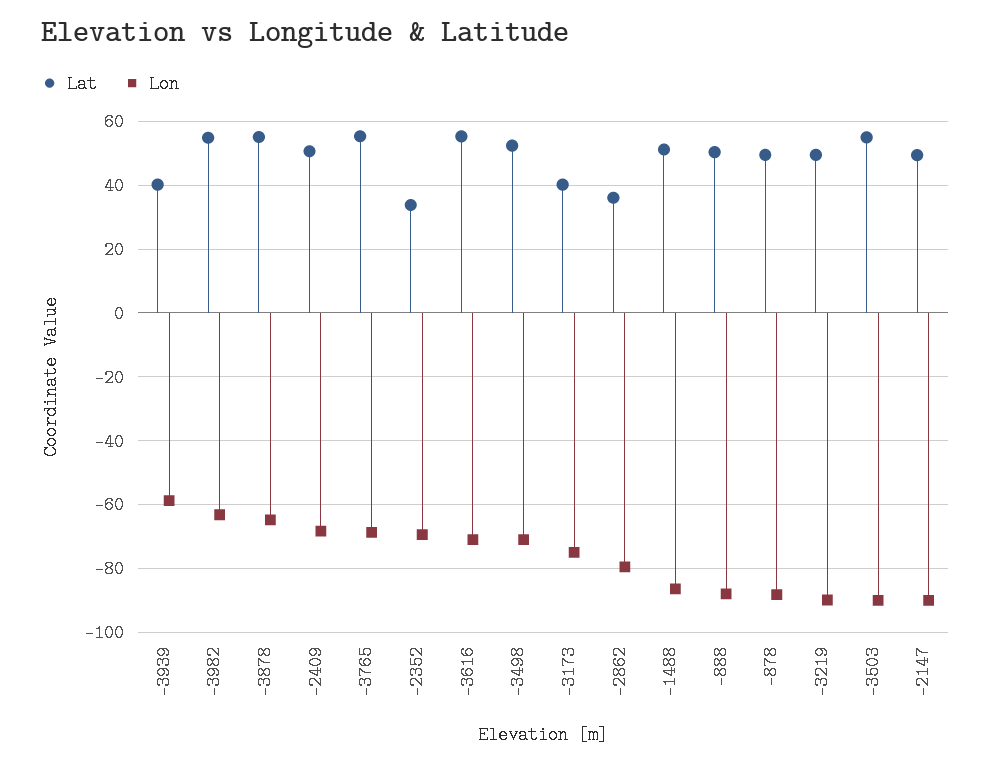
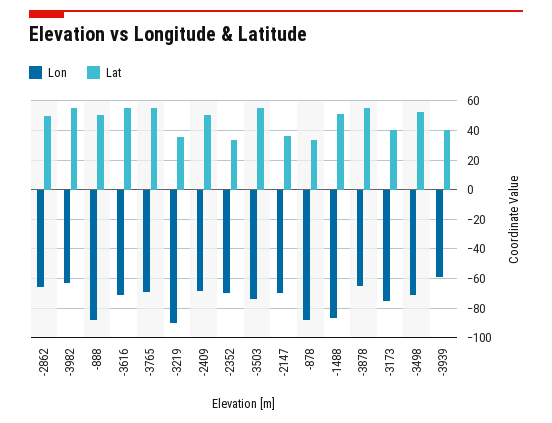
  {
    "Lat": {
      "-3939": 40,
      "-3982": 54,
      "-3878": 56,
      "-2409": 50,
      "-3765": 56,
      "-2352": 34,
      "-3616": 56,
      "-3498": 52,
      "-3173": 40,
-     "-2862": 36,
+     "-2862": 50,
      "-1488": 52,
      "-888": 50,
-     "-878": 50,
+     "-878": 35,
-     "-3219": 50,
+     "-3219": 35,
      "-3503": 54,
-     "-2147": 50
+     "-2147": 35
    },
    "Lon": {
      "-3939": -58,
      "-3982": -64,
      "-3878": -64,
      "-2409": -68,
      "-3765": -68,
      "-2352": -70,
      "-3616": -72,
      "-3498": -72,
      "-3173": -76,
-     "-2862": -80,
+     "-2862": -65,
      "-1488": -86,
      "-888": -88,
      "-878": -88,
      "-3219": -90,
-     "-3503": -90,
+     "-3503": -75,
-     "-2147": -90
+     "-2147": -70
    }
  }

